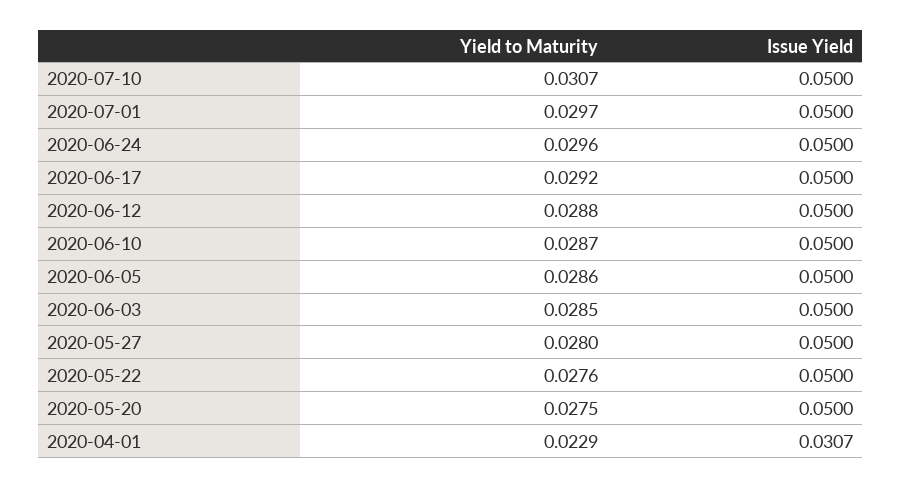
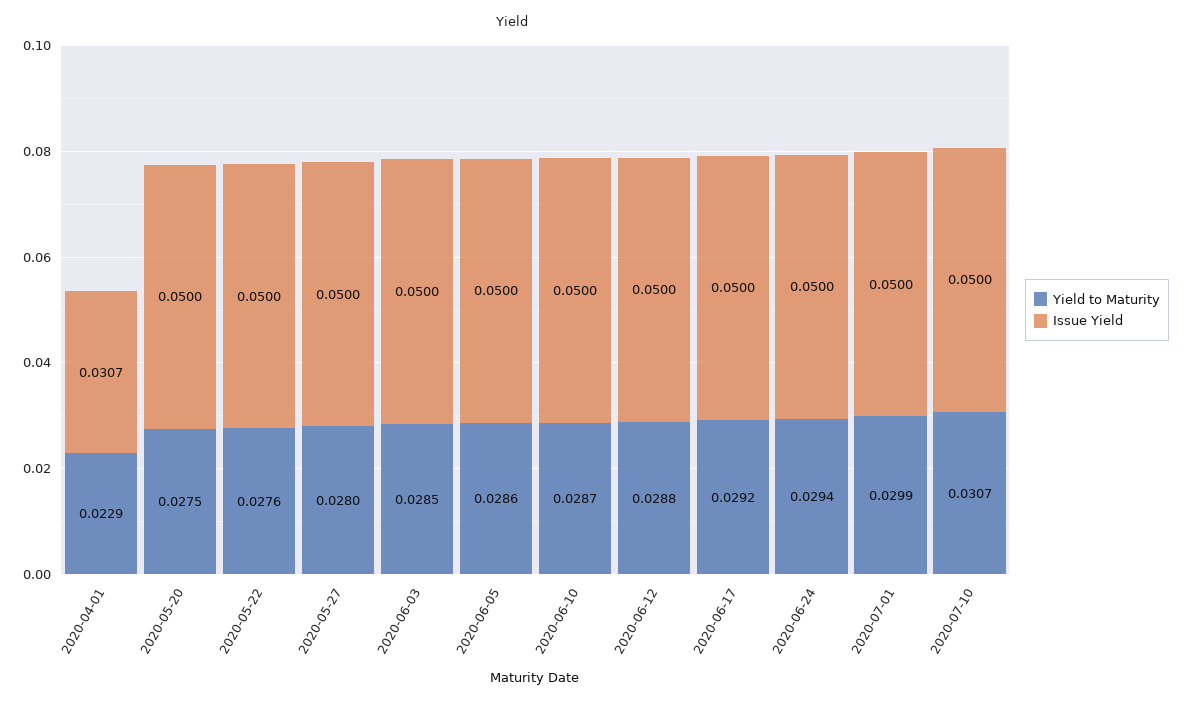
  {
    "Yield to Maturity": {
      "2020-07-10": 0.0307,
-     "2020-07-01": 0.0297,
+     "2020-07-01": 0.0299,
-     "2020-06-24": 0.0296,
+     "2020-06-24": 0.0294,
      "2020-06-17": 0.0292,
      "2020-06-12": 0.0288,
      "2020-06-10": 0.0287,
      "2020-06-05": 0.0286,
      "2020-06-03": 0.0285,
      "2020-05-27": 0.028,
      "2020-05-22": 0.0276,
      "2020-05-20": 0.0275,
      "2020-04-01": 0.0229
    },
    "Issue Yield": {
      "2020-07-10": 0.05,
      "2020-07-01": 0.05,
      "2020-06-24": 0.05,
      "2020-06-17": 0.05,
      "2020-06-12": 0.05,
      "2020-06-10": 0.05,
      "2020-06-05": 0.05,
      "2020-06-03": 0.05,
      "2020-05-27": 0.05,
      "2020-05-22": 0.05,
      "2020-05-20": 0.05,
      "2020-04-01": 0.0307
    }
  }

